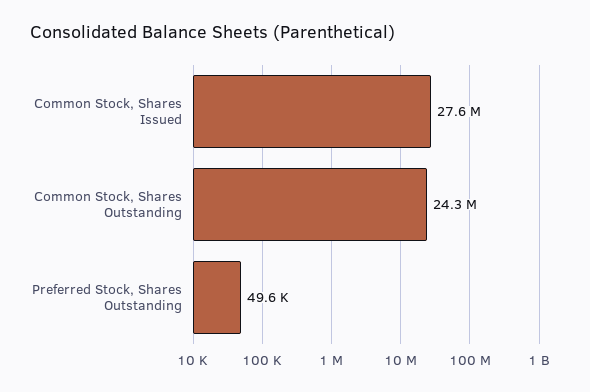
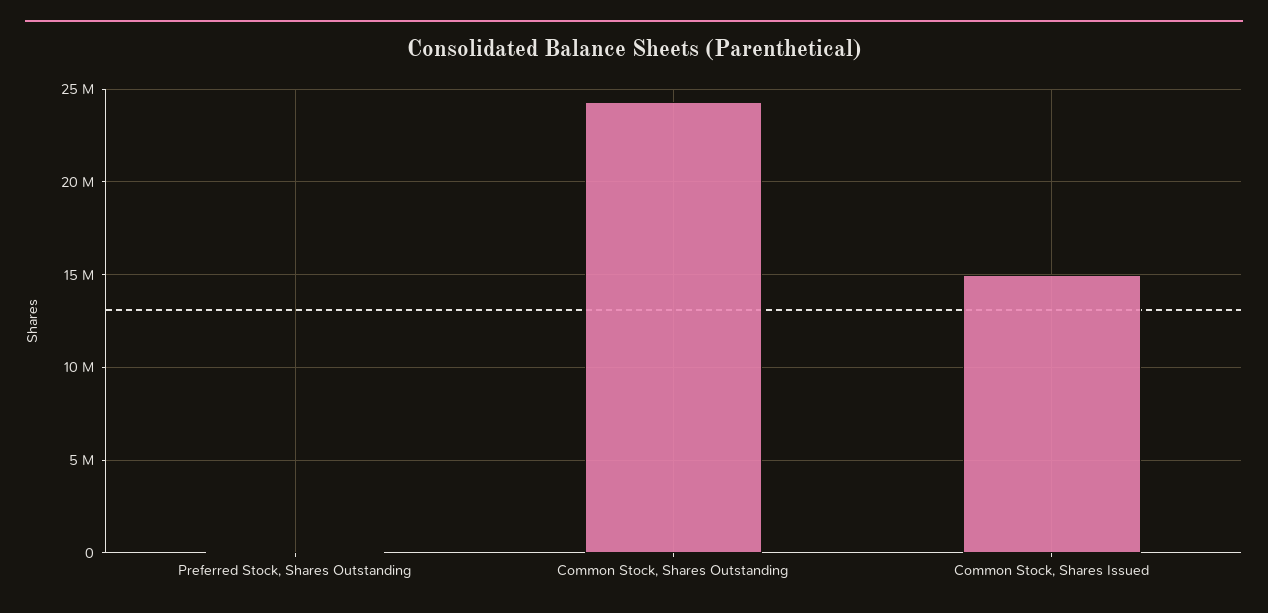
  {
-   "Common Stock, Shares Issued": 27600000,
+   "Common Stock, Shares Issued": 15000000,
    "Common Stock, Shares Outstanding": 24300000,
    "Preferred Stock, Shares Outstanding": 49600
  }

